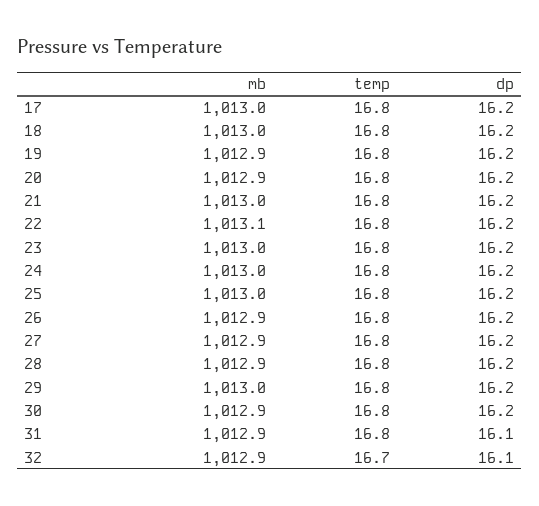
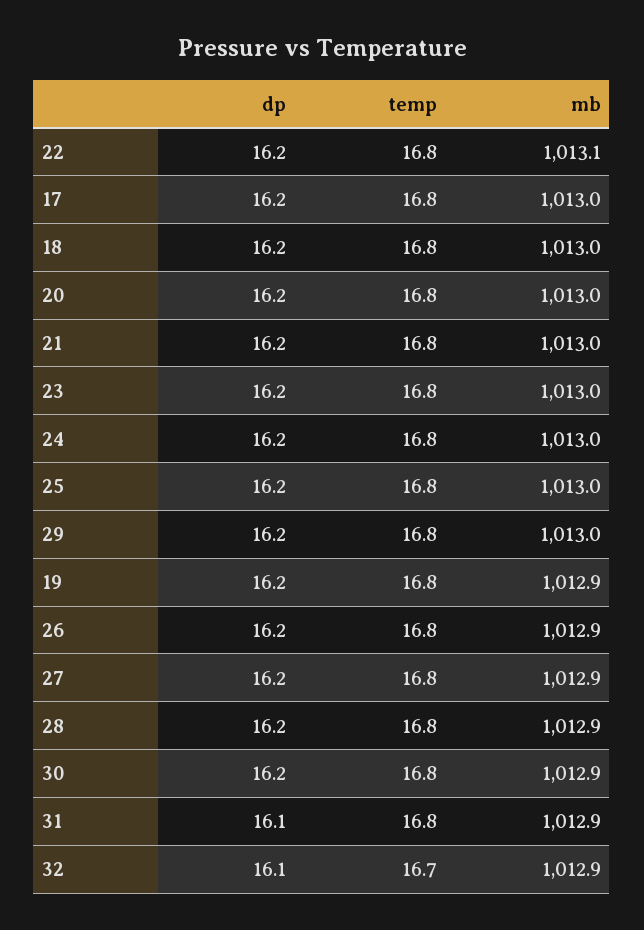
  {
    "mb": {
      "17": 1013,
      "18": 1013,
      "19": 1012.9,
-     "20": 1012.9,
+     "20": 1013,
      "21": 1013,
      "22": 1013.1,
      "23": 1013,
      "24": 1013,
      "25": 1013,
      "26": 1012.9,
      "27": 1012.9,
      "28": 1012.9,
      "29": 1013,
      "30": 1012.9,
      "31": 1012.9,
      "32": 1012.9
    },
    "temp": {
      "17": 16.8,
      "18": 16.8,
      "19": 16.8,
      "20": 16.8,
      "21": 16.8,
      "22": 16.8,
      "23": 16.8,
      "24": 16.8,
      "25": 16.8,
      "26": 16.8,
      "27": 16.8,
      "28": 16.8,
      "29": 16.8,
      "30": 16.8,
      "31": 16.8,
      "32": 16.7
    },
    "dp": {
      "17": 16.2,
      "18": 16.2,
      "19": 16.2,
      "20": 16.2,
      "21": 16.2,
      "22": 16.2,
      "23": 16.2,
      "24": 16.2,
      "25": 16.2,
      "26": 16.2,
      "27": 16.2,
      "28": 16.2,
      "29": 16.2,
      "30": 16.2,
      "31": 16.1,
      "32": 16.1
    }
  }

